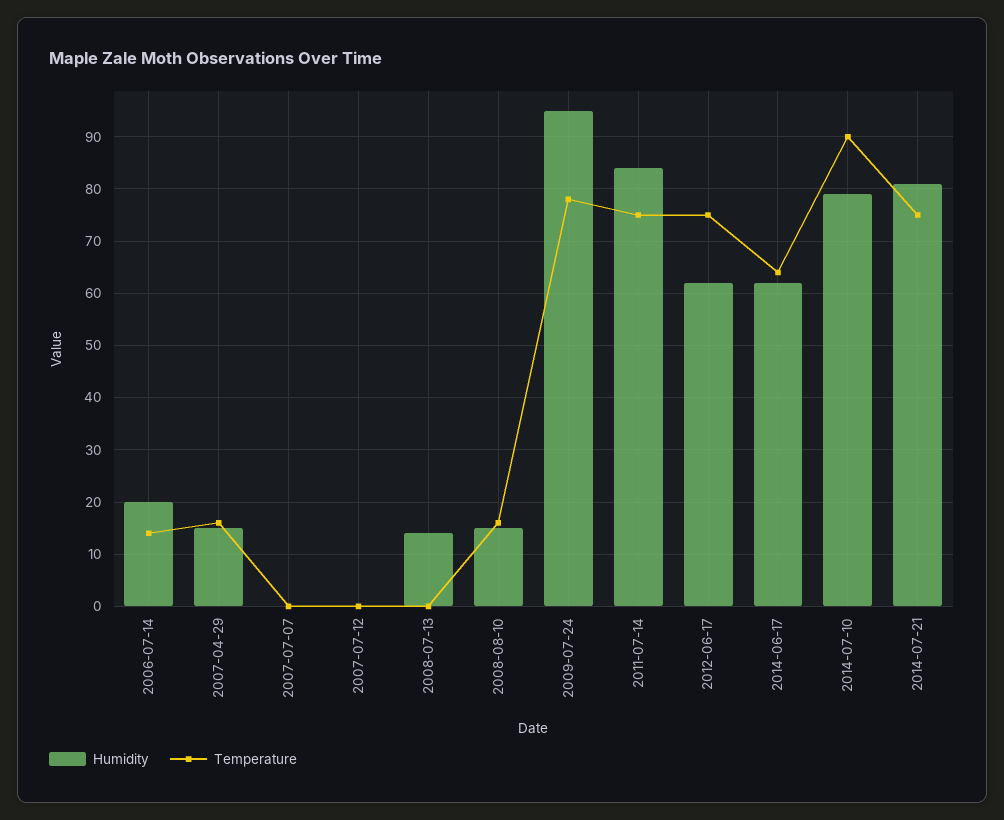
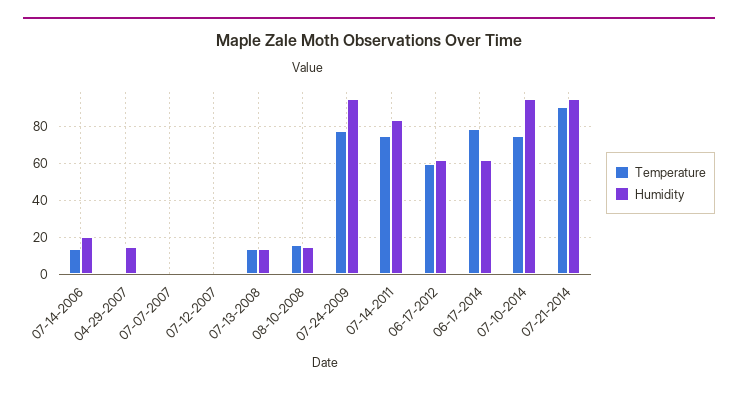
  {
    "Humidity": {
      "2006-07-14": 20,
      "2007-04-29": 15,
      "2007-07-07": 0,
      "2007-07-12": 0,
      "2008-07-13": 15,
      "2008-08-10": 15,
      "2009-07-24": 95,
      "2011-07-14": 85,
      "2012-06-17": 60,
      "2014-06-17": 60,
-     "2014-07-10": 80,
+     "2014-07-10": 95,
-     "2014-07-21": 80
+     "2014-07-21": 95
    },
    "Temperature": {
      "2006-07-14": 15,
-     "2007-04-29": 15,
+     "2007-04-29": 0,
      "2007-07-07": 0,
      "2007-07-12": 0,
-     "2008-07-13": 0,
+     "2008-07-13": 15,
      "2008-08-10": 15,
      "2009-07-24": 80,
      "2011-07-14": 75,
-     "2012-06-17": 75,
+     "2012-06-17": 60,
-     "2014-06-17": 65,
+     "2014-06-17": 80,
-     "2014-07-10": 90,
+     "2014-07-10": 75,
-     "2014-07-21": 75
+     "2014-07-21": 90
    }
  }

